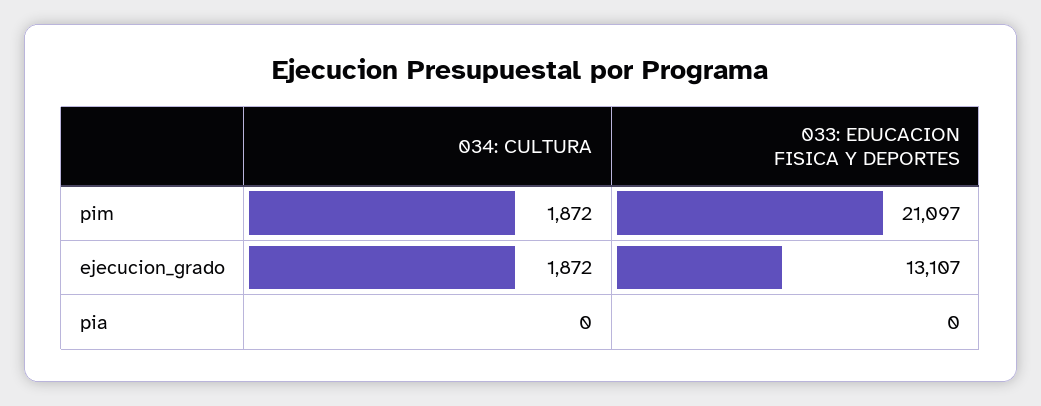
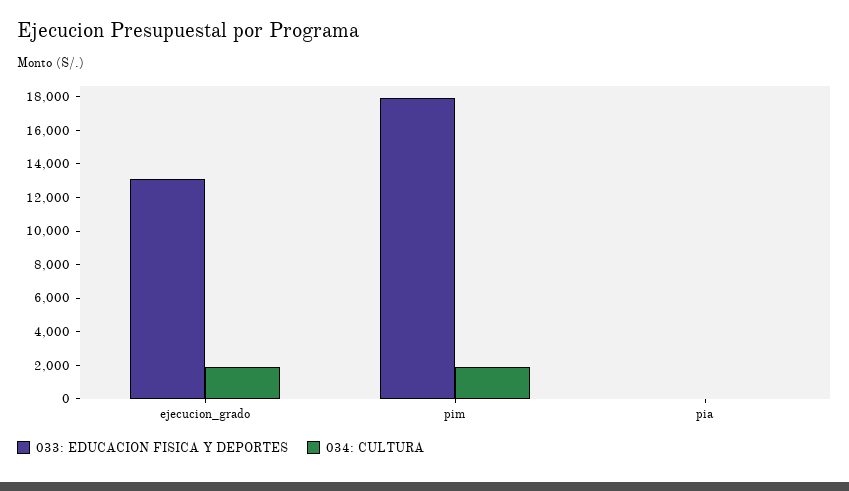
  {
    "034: CULTURA": {
      "pim": 1872,
      "ejecucion_grado": 1872,
      "pia": 0
    },
    "033: EDUCACION FISICA Y DEPORTES": {
-     "pim": 21097,
+     "pim": 18000,
      "ejecucion_grado": 13107,
      "pia": 0
    }
  }

